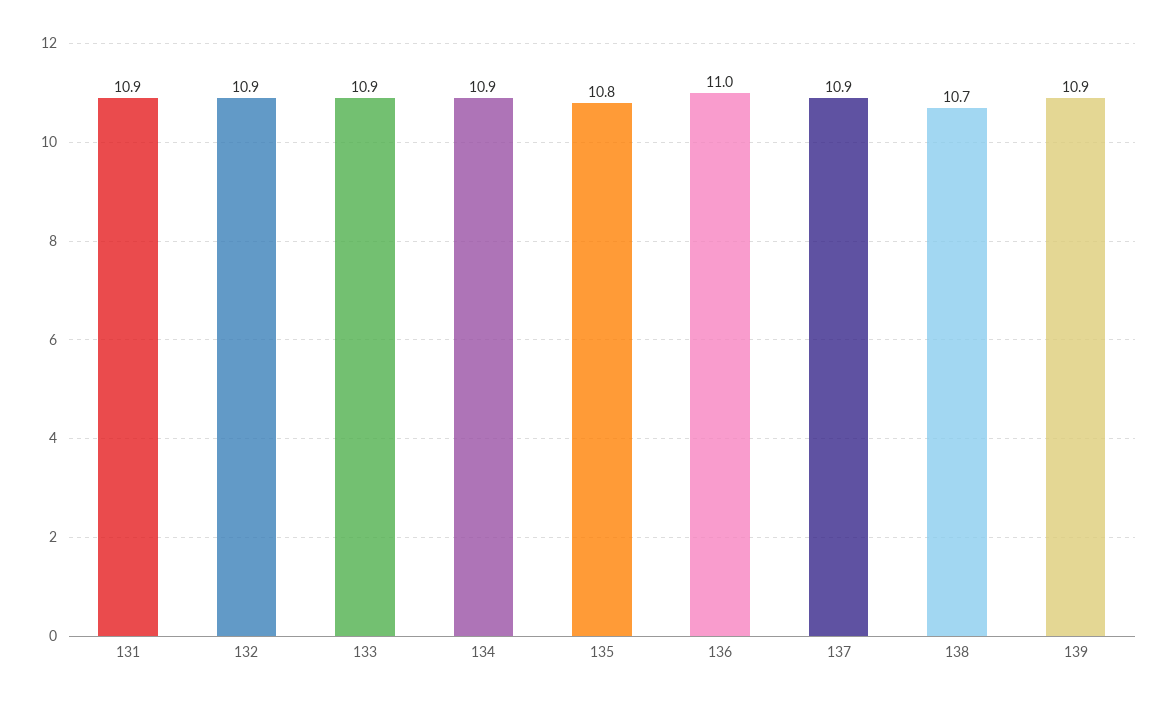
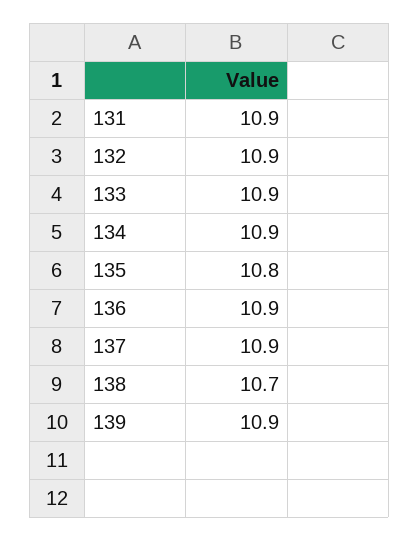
  {
    "131": 10.9,
    "132": 10.9,
    "133": 10.9,
    "134": 10.9,
    "135": 10.8,
-   "136": 11,
+   "136": 10.9,
    "137": 10.9,
    "138": 10.7,
    "139": 10.9
  }

